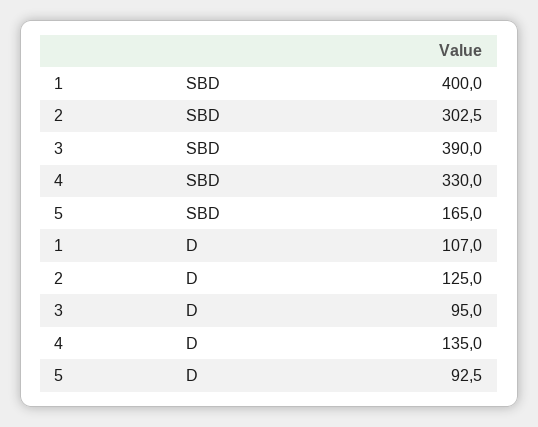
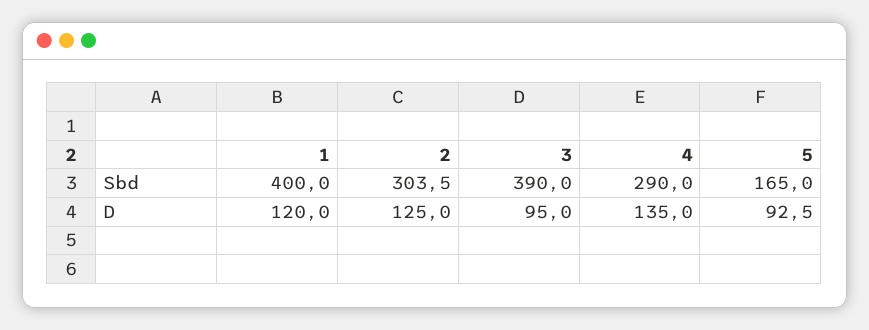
  {
    "1": {
      "SBD": 400,
-     "D": 107
+     "D": 120
    },
    "2": {
-     "SBD": 302.5,
+     "SBD": 303.5,
      "D": 125
    },
    "3": {
      "SBD": 390,
      "D": 95
    },
    "4": {
-     "SBD": 330,
+     "SBD": 290,
      "D": 135
    },
    "5": {
      "SBD": 165,
      "D": 92.5
    }
  }

